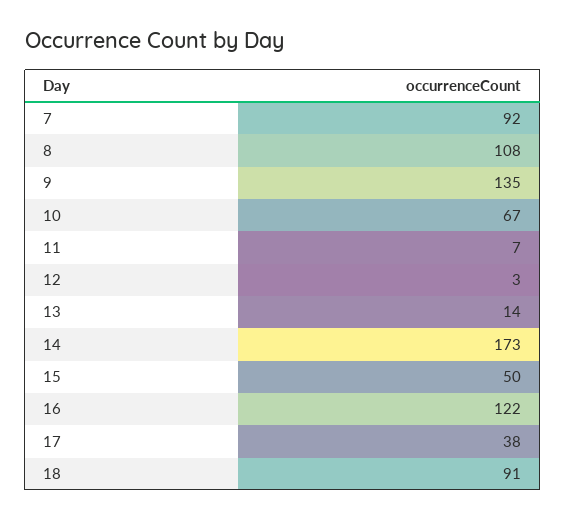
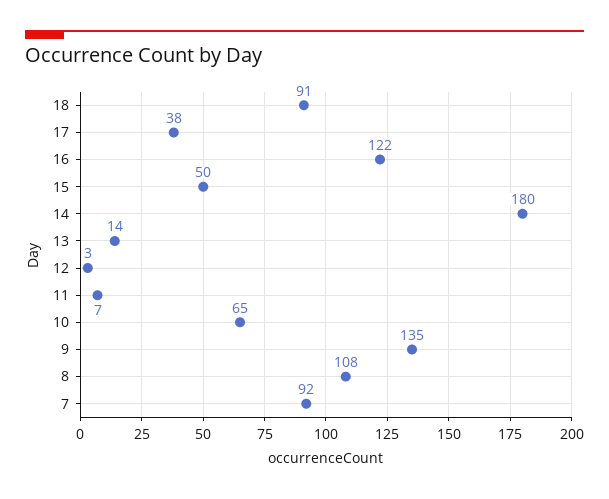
  {
    "7": 92,
    "8": 108,
    "9": 135,
-   "10": 67,
+   "10": 65,
    "11": 7,
    "12": 3,
    "13": 14,
-   "14": 173,
+   "14": 180,
    "15": 50,
    "16": 122,
    "17": 38,
    "18": 91
  }

